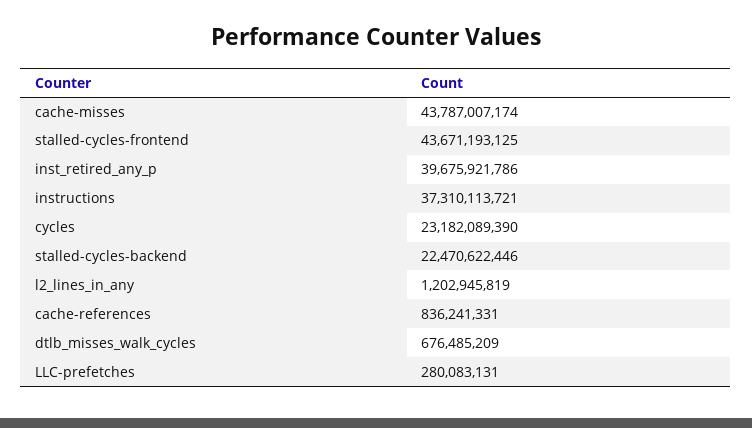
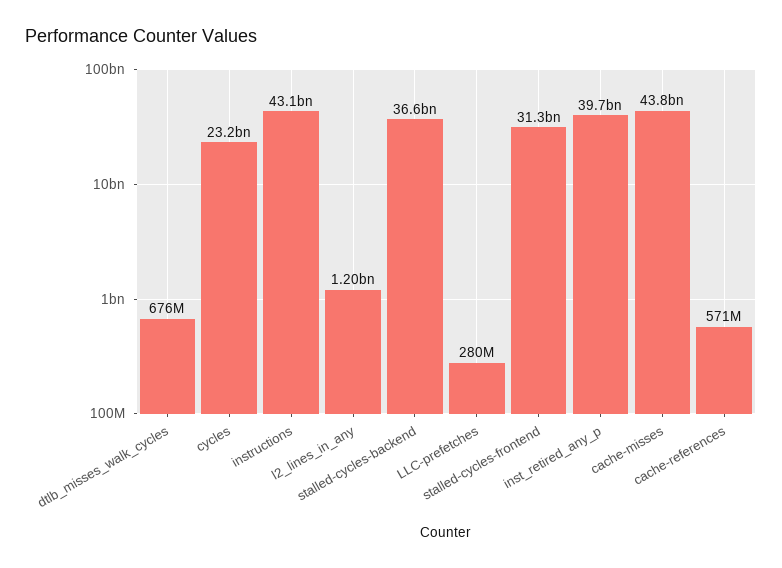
  {
    "cache-misses": 43787007174,
-   "stalled-cycles-frontend": 43671193125,
+   "stalled-cycles-frontend": 31300000000,
    "inst_retired_any_p": 39675921786,
-   "instructions": 37310113721,
+   "instructions": 43100000000,
    "cycles": 23182089390,
-   "stalled-cycles-backend": 22470622446,
+   "stalled-cycles-backend": 36600000000,
    "l2_lines_in_any": 1202945819,
-   "cache-references": 836241331,
+   "cache-references": 571000000,
    "dtlb_misses_walk_cycles": 676485209,
    "LLC-prefetches": 280083131
  }

